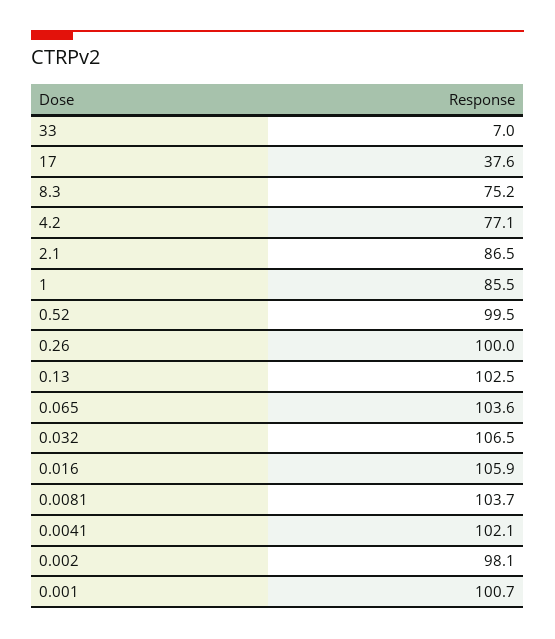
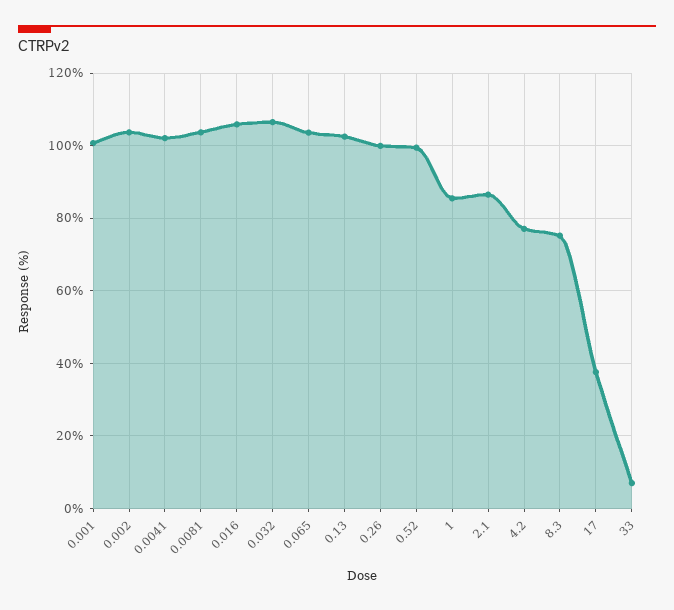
  {
    "33": 7,
    "17": 37.6,
    "8.3": 75.2,
    "4.2": 77.1,
    "2.1": 86.5,
    "1": 85.5,
    "0.52": 99.5,
    "0.26": 100,
    "0.13": 102.5,
    "0.065": 103.6,
    "0.032": 106.5,
    "0.016": 105.9,
    "0.0081": 103.7,
    "0.0041": 102.1,
-   "0.002": 98.1,
+   "0.002": 104,
    "0.001": 100.7
  }

